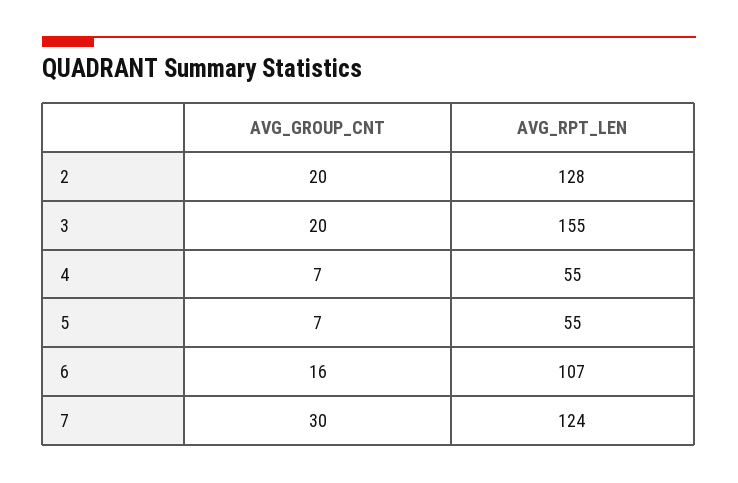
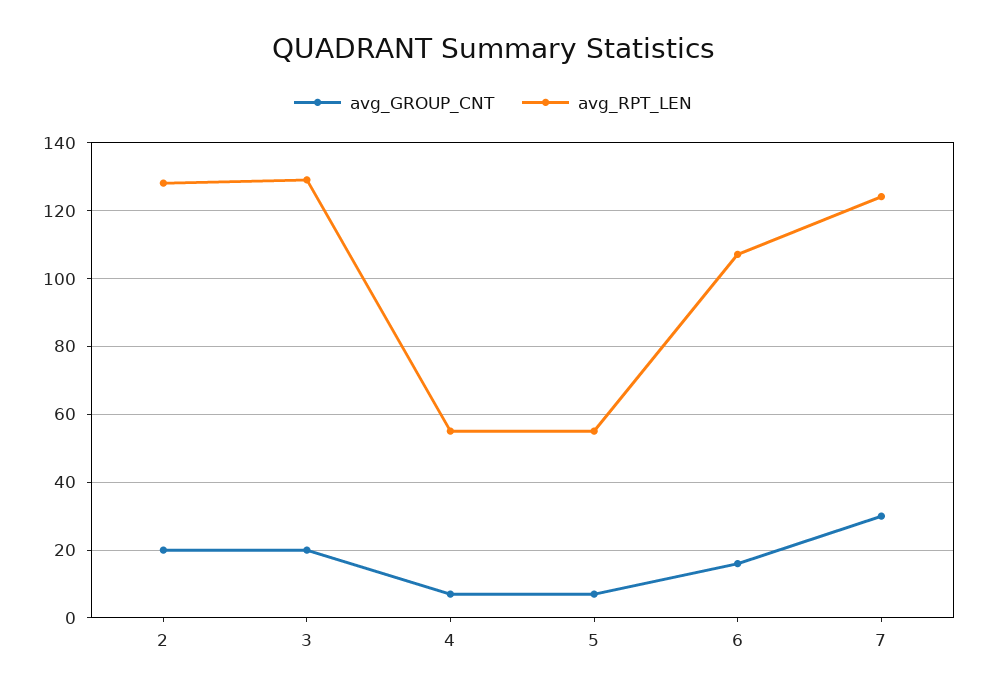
  {
    "AVG_GROUP_CNT": {
      "2": 20,
      "3": 20,
      "4": 7,
      "5": 7,
      "6": 16,
      "7": 30
    },
    "AVG_RPT_LEN": {
      "2": 128,
-     "3": 155,
+     "3": 130,
      "4": 55,
      "5": 55,
      "6": 107,
      "7": 124
    }
  }

